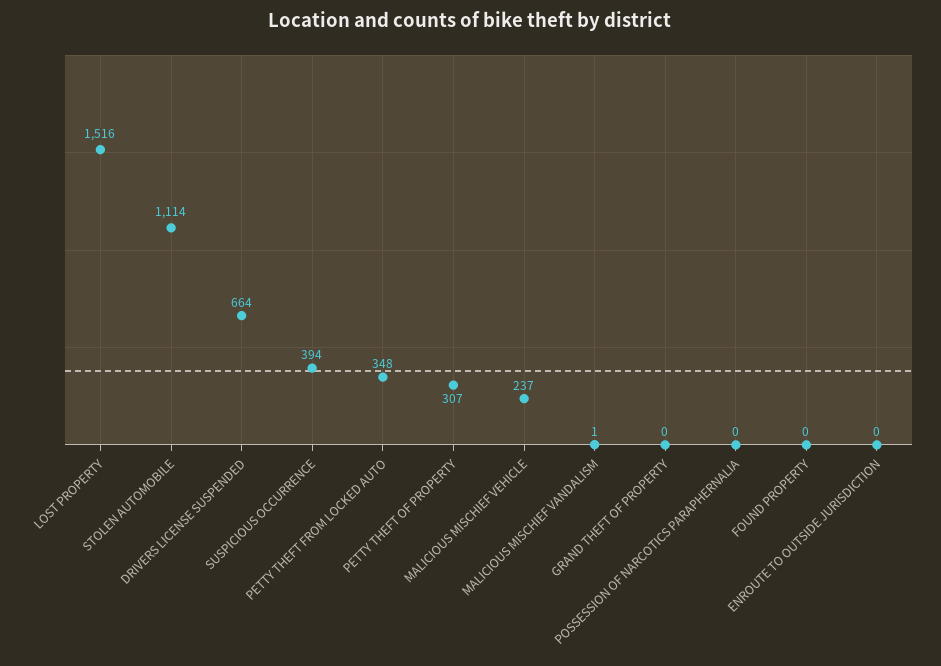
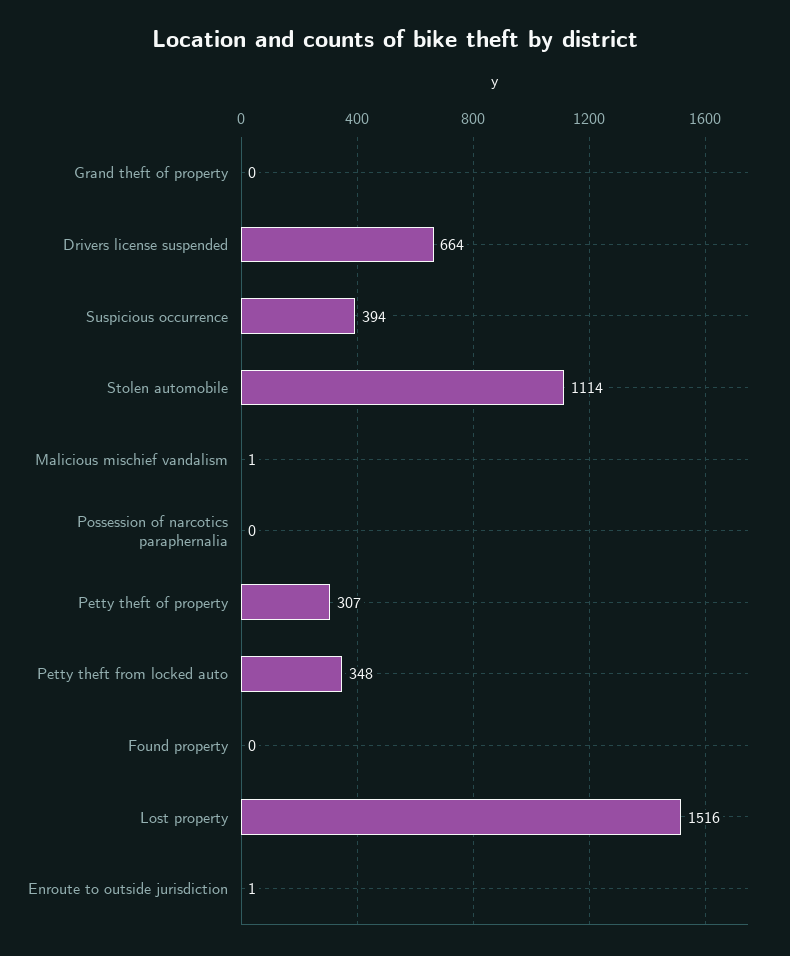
  {
    "LOST PROPERTY": 1516,
    "STOLEN AUTOMOBILE": 1114,
    "DRIVERS LICENSE SUSPENDED": 664,
    "SUSPICIOUS OCCURRENCE": 394,
    "PETTY THEFT FROM LOCKED AUTO": 348,
    "PETTY THEFT OF PROPERTY": 307,
-   "MALICIOUS MISCHIEF VEHICLE": 237,
    "MALICIOUS MISCHIEF VANDALISM": 1,
    "GRAND THEFT OF PROPERTY": 0,
    "POSSESSION OF NARCOTICS PARAPHERNALIA": 0,
    "FOUND PROPERTY": 0,
-   "ENROUTE TO OUTSIDE JURISDICTION": 0
+   "ENROUTE TO OUTSIDE JURISDICTION": 1
  }

